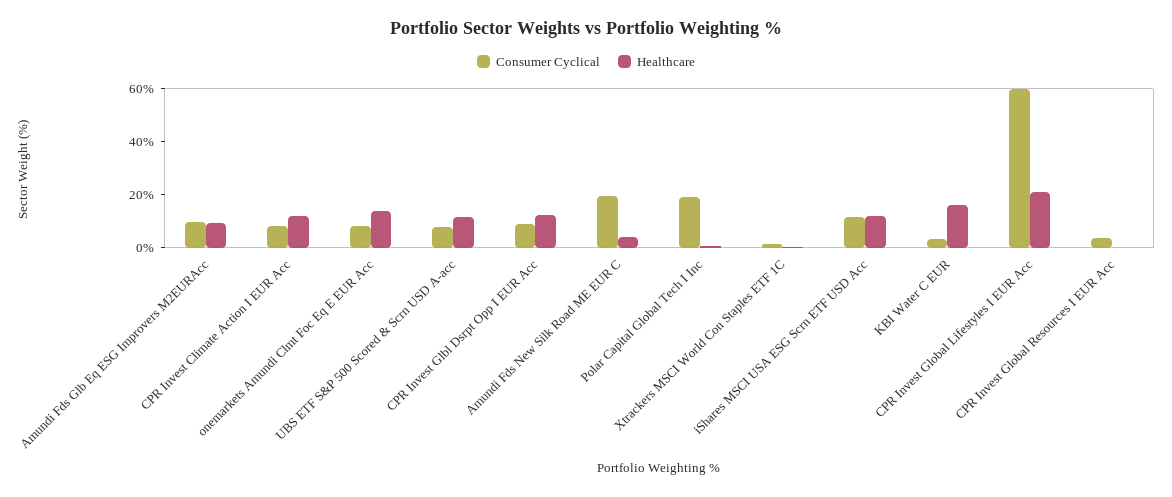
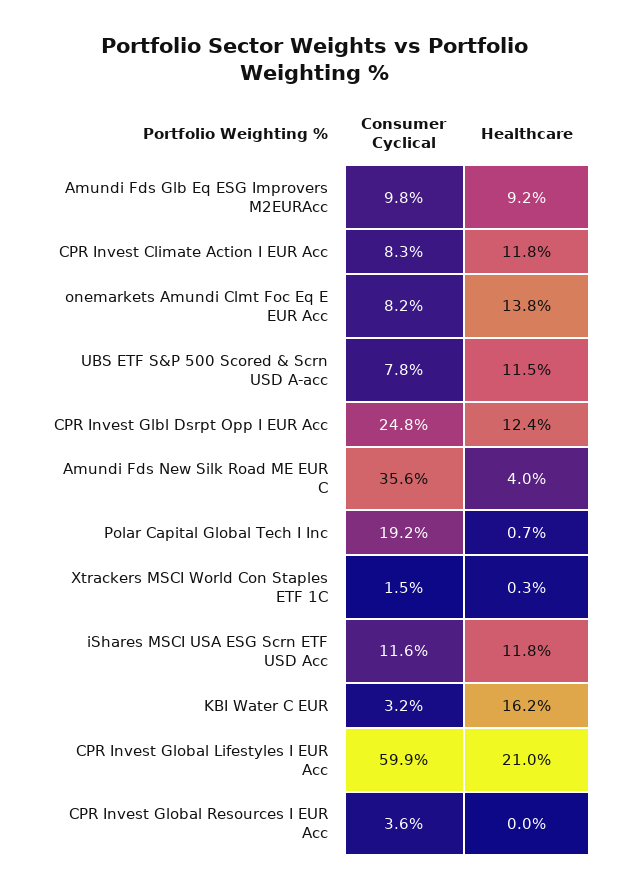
  {
    "Consumer Cyclical": {
      "Amundi Fds Glb Eq ESG Improvers M2EURAcc": 9.8,
      "CPR Invest Climate Action I EUR Acc": 8.3,
      "onemarkets Amundi Clmt Foc Eq E EUR Acc": 8.2,
      "UBS ETF S&P 500 Scored & Scrn USD A-acc": 7.8,
-     "CPR Invest Glbl Dsrpt Opp I EUR Acc": 10,
+     "CPR Invest Glbl Dsrpt Opp I EUR Acc": 24.8,
-     "Amundi Fds New Silk Road ME EUR C": 20,
+     "Amundi Fds New Silk Road ME EUR C": 35.6,
      "Polar Capital Global Tech I Inc": 19.2,
      "Xtrackers MSCI World Con Staples ETF 1C": 1.5,
      "iShares MSCI USA ESG Scrn ETF USD Acc": 11.6,
      "KBI Water C EUR": 3.2,
      "CPR Invest Global Lifestyles I EUR Acc": 59.9,
      "CPR Invest Global Resources I EUR Acc": 3.6
    },
    "Healthcare": {
      "Amundi Fds Glb Eq ESG Improvers M2EURAcc": 9.2,
      "CPR Invest Climate Action I EUR Acc": 11.8,
      "onemarkets Amundi Clmt Foc Eq E EUR Acc": 13.8,
      "UBS ETF S&P 500 Scored & Scrn USD A-acc": 11.5,
      "CPR Invest Glbl Dsrpt Opp I EUR Acc": 12.4,
      "Amundi Fds New Silk Road ME EUR C": 4,
      "Polar Capital Global Tech I Inc": 0.7,
      "Xtrackers MSCI World Con Staples ETF 1C": 0.3,
      "iShares MSCI USA ESG Scrn ETF USD Acc": 11.8,
      "KBI Water C EUR": 16.2,
      "CPR Invest Global Lifestyles I EUR Acc": 21,
      "CPR Invest Global Resources I EUR Acc": 0
    }
  }

